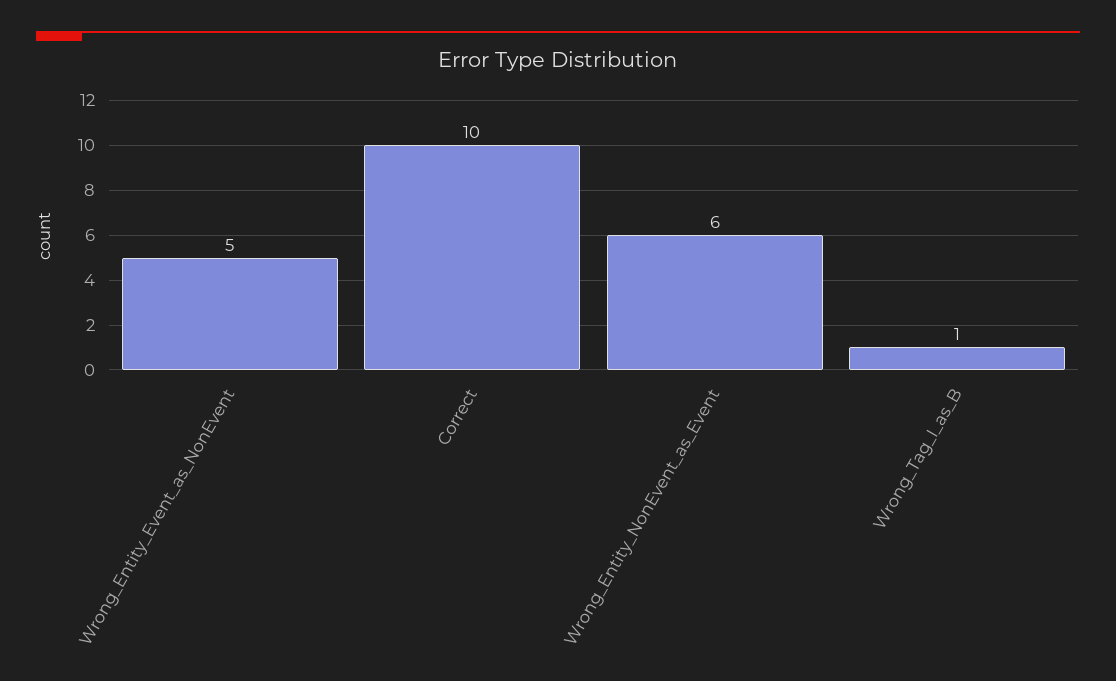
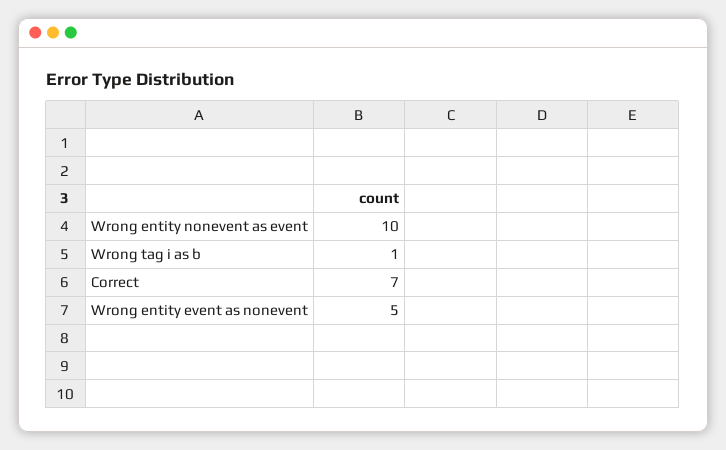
  {
    "Wrong_Entity_Event_as_NonEvent": 5,
-   "Correct": 10,
+   "Correct": 7,
-   "Wrong_Entity_NonEvent_as_Event": 6,
+   "Wrong_Entity_NonEvent_as_Event": 10,
    "Wrong_Tag_I_as_B": 1
  }

